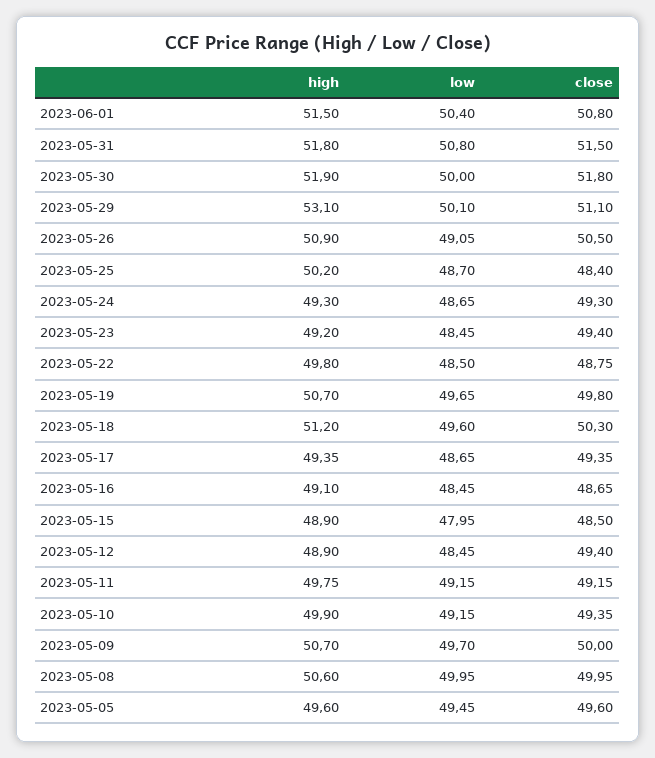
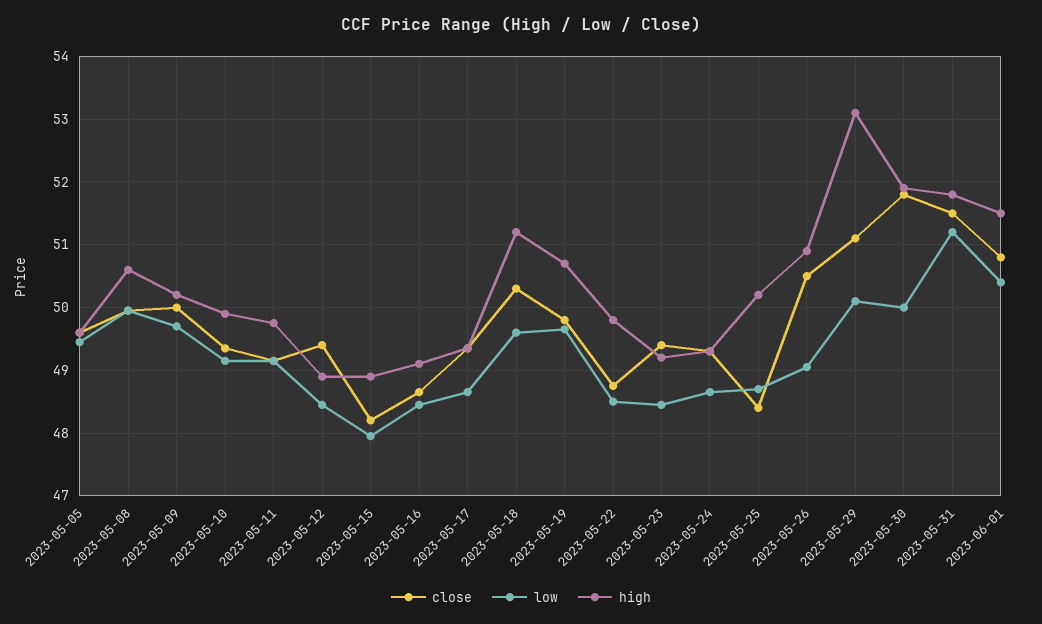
  {
    "high": {
      "2023-06-01": 51.5,
      "2023-05-31": 51.8,
      "2023-05-30": 51.9,
      "2023-05-29": 53.1,
      "2023-05-26": 50.9,
      "2023-05-25": 50.2,
      "2023-05-24": 49.3,
      "2023-05-23": 49.2,
      "2023-05-22": 49.8,
      "2023-05-19": 50.7,
      "2023-05-18": 51.2,
      "2023-05-17": 49.35,
      "2023-05-16": 49.1,
      "2023-05-15": 48.9,
      "2023-05-12": 48.9,
      "2023-05-11": 49.75,
      "2023-05-10": 49.9,
-     "2023-05-09": 50.7,
+     "2023-05-09": 50.2,
      "2023-05-08": 50.6,
      "2023-05-05": 49.6
    },
    "low": {
      "2023-06-01": 50.4,
-     "2023-05-31": 50.8,
+     "2023-05-31": 51.2,
      "2023-05-30": 50,
      "2023-05-29": 50.1,
      "2023-05-26": 49.05,
      "2023-05-25": 48.7,
      "2023-05-24": 48.65,
      "2023-05-23": 48.45,
      "2023-05-22": 48.5,
      "2023-05-19": 49.65,
      "2023-05-18": 49.6,
      "2023-05-17": 48.65,
      "2023-05-16": 48.45,
      "2023-05-15": 47.95,
      "2023-05-12": 48.45,
      "2023-05-11": 49.15,
      "2023-05-10": 49.15,
      "2023-05-09": 49.7,
      "2023-05-08": 49.95,
      "2023-05-05": 49.45
    },
    "close": {
      "2023-06-01": 50.8,
      "2023-05-31": 51.5,
      "2023-05-30": 51.8,
      "2023-05-29": 51.1,
      "2023-05-26": 50.5,
      "2023-05-25": 48.4,
      "2023-05-24": 49.3,
      "2023-05-23": 49.4,
      "2023-05-22": 48.75,
      "2023-05-19": 49.8,
      "2023-05-18": 50.3,
      "2023-05-17": 49.35,
      "2023-05-16": 48.65,
-     "2023-05-15": 48.5,
+     "2023-05-15": 48.2,
      "2023-05-12": 49.4,
      "2023-05-11": 49.15,
      "2023-05-10": 49.35,
      "2023-05-09": 50,
      "2023-05-08": 49.95,
      "2023-05-05": 49.6
    }
  }

